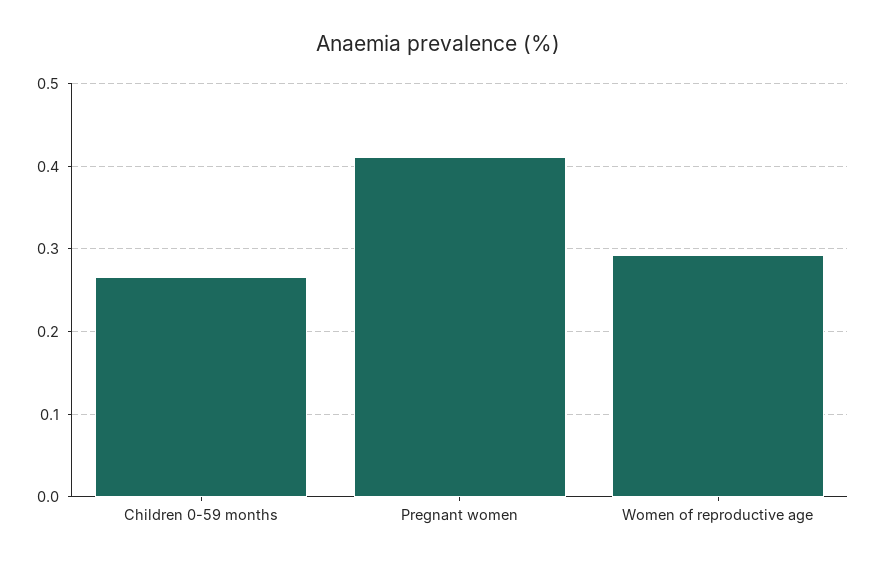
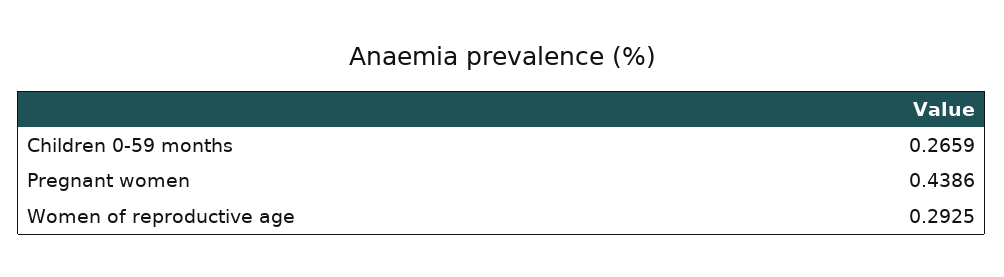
  {
    "Children 0-59 months": 0.2659,
-   "Pregnant women": 0.41,
+   "Pregnant women": 0.4386,
    "Women of reproductive age": 0.2925
  }

